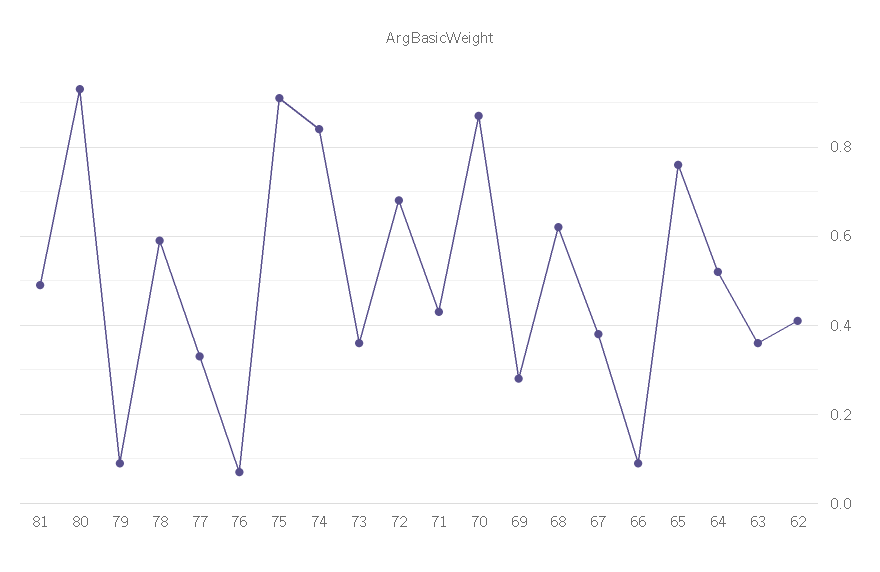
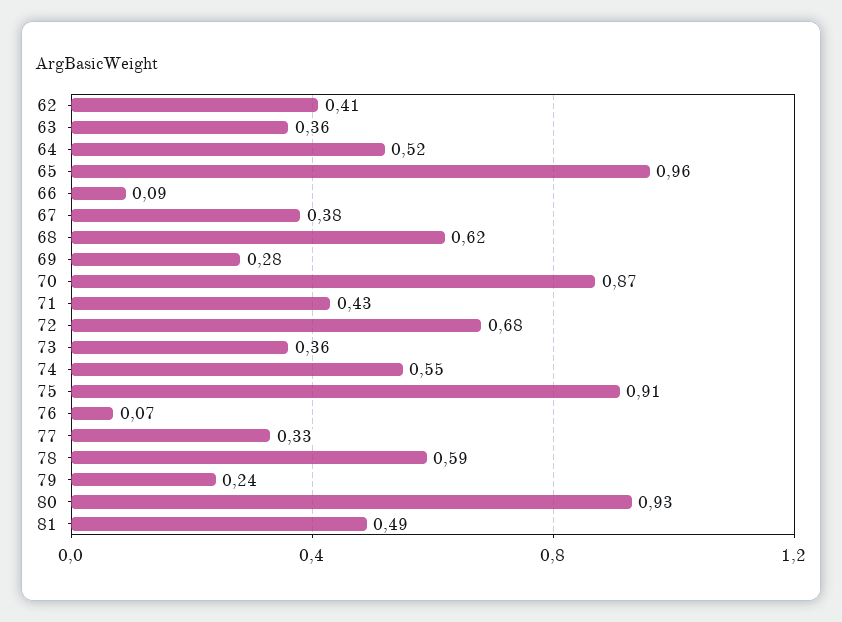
  {
    "81": 0.49,
    "80": 0.93,
-   "79": 0.1,
+   "79": 0.24,
    "78": 0.59,
    "77": 0.33,
    "76": 0.07,
    "75": 0.91,
-   "74": 0.85,
+   "74": 0.55,
    "73": 0.36,
    "72": 0.68,
    "71": 0.43,
    "70": 0.87,
    "69": 0.28,
    "68": 0.62,
    "67": 0.38,
    "66": 0.09,
-   "65": 0.75,
+   "65": 0.96,
    "64": 0.52,
    "63": 0.36,
    "62": 0.41
  }

